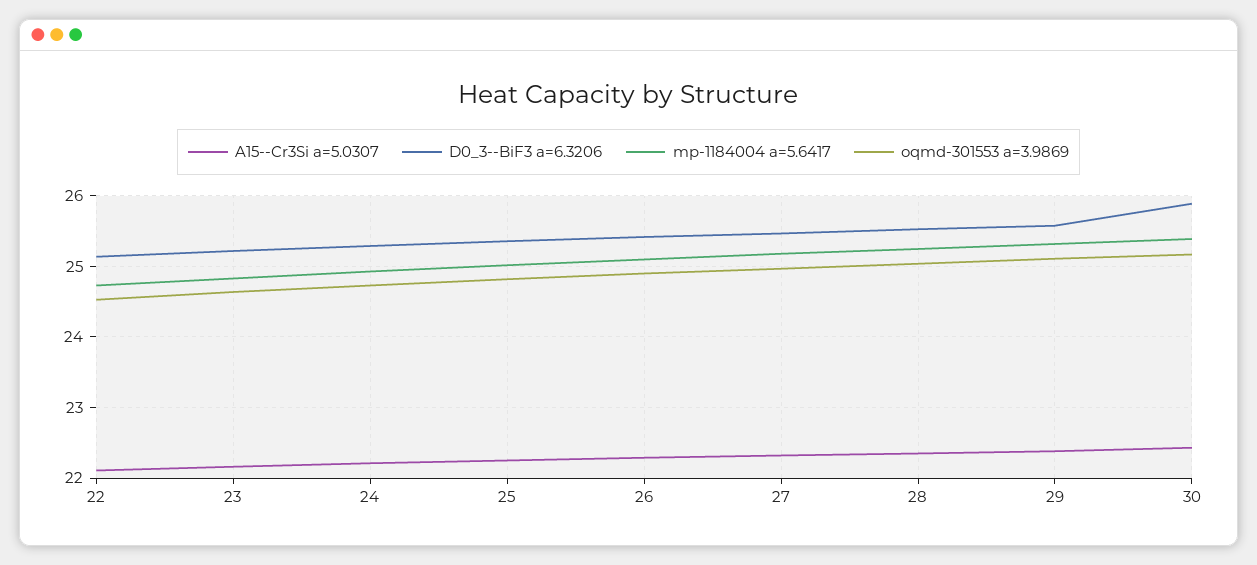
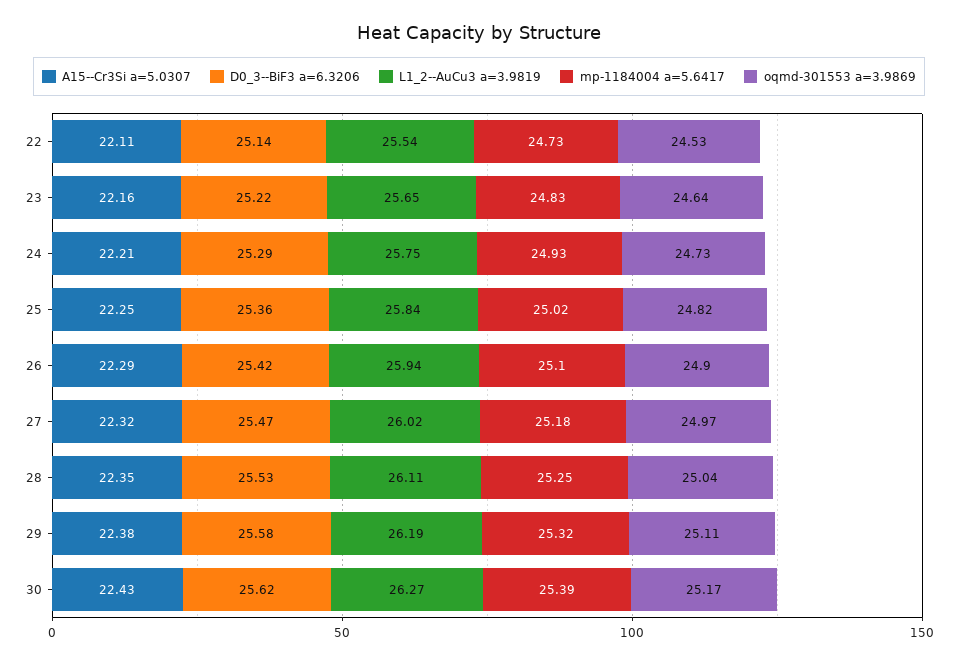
  {
    "A15--Cr3Si a=5.0307": {
      "22": 22.11,
      "23": 22.16,
      "24": 22.21,
      "25": 22.25,
      "26": 22.29,
      "27": 22.32,
      "28": 22.35,
      "29": 22.38,
      "30": 22.43
    },
    "D0_3--BiF3 a=6.3206": {
      "22": 25.14,
      "23": 25.22,
      "24": 25.29,
      "25": 25.36,
      "26": 25.42,
      "27": 25.47,
      "28": 25.53,
      "29": 25.58,
-     "30": 25.9
+     "30": 25.62
    },
    "mp-1184004 a=5.6417": {
      "22": 24.73,
      "23": 24.83,
      "24": 24.93,
      "25": 25.02,
      "26": 25.1,
      "27": 25.18,
      "28": 25.25,
      "29": 25.32,
      "30": 25.39
    },
    "oqmd-301553 a=3.9869": {
      "22": 24.53,
      "23": 24.64,
      "24": 24.73,
      "25": 24.82,
      "26": 24.9,
      "27": 24.97,
      "28": 25.04,
      "29": 25.11,
      "30": 25.17
-   }
+   },
+   "L1_2--AuCu3 a=3.9819": {
+     "22": 25.54,
+     "23": 25.65,
+     "24": 25.75,
+     "25": 25.84,
+     "26": 25.94,
+     "27": 26.02,
+     "28": 26.11,
+     "29": 26.19,
+     "30": 26.27
+   }
  }

